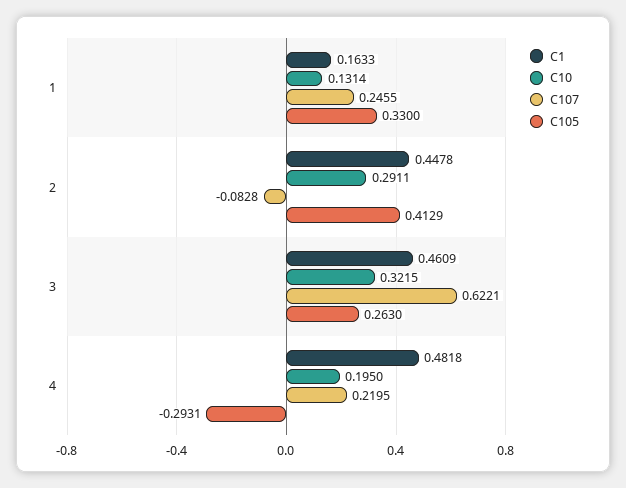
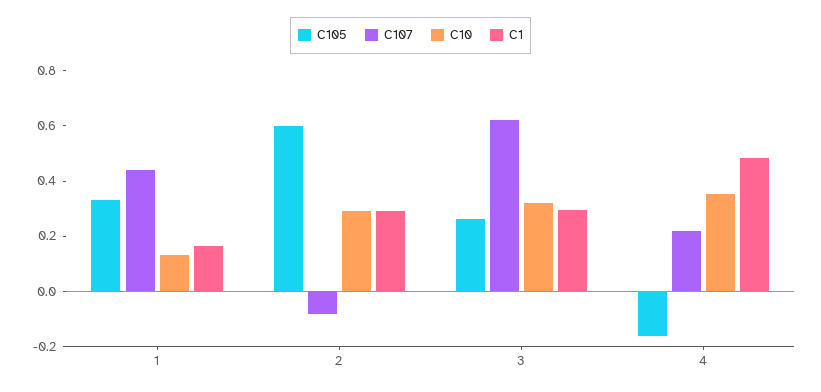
  {
    "C1": {
      "1": 0.1633,
-     "2": 0.4478,
+     "2": 0.3,
-     "3": 0.4609,
+     "3": 0.3,
      "4": 0.4818
    },
    "C10": {
      "1": 0.1314,
      "2": 0.2911,
      "3": 0.3215,
-     "4": 0.195
+     "4": 0.35
    },
    "C107": {
-     "1": 0.2455,
+     "1": 0.45,
      "2": -0.0828,
      "3": 0.6221,
      "4": 0.2195
    },
    "C105": {
      "1": 0.33,
-     "2": 0.4129,
+     "2": 0.6,
      "3": 0.263,
-     "4": -0.2931
+     "4": -0.15
    }
  }

